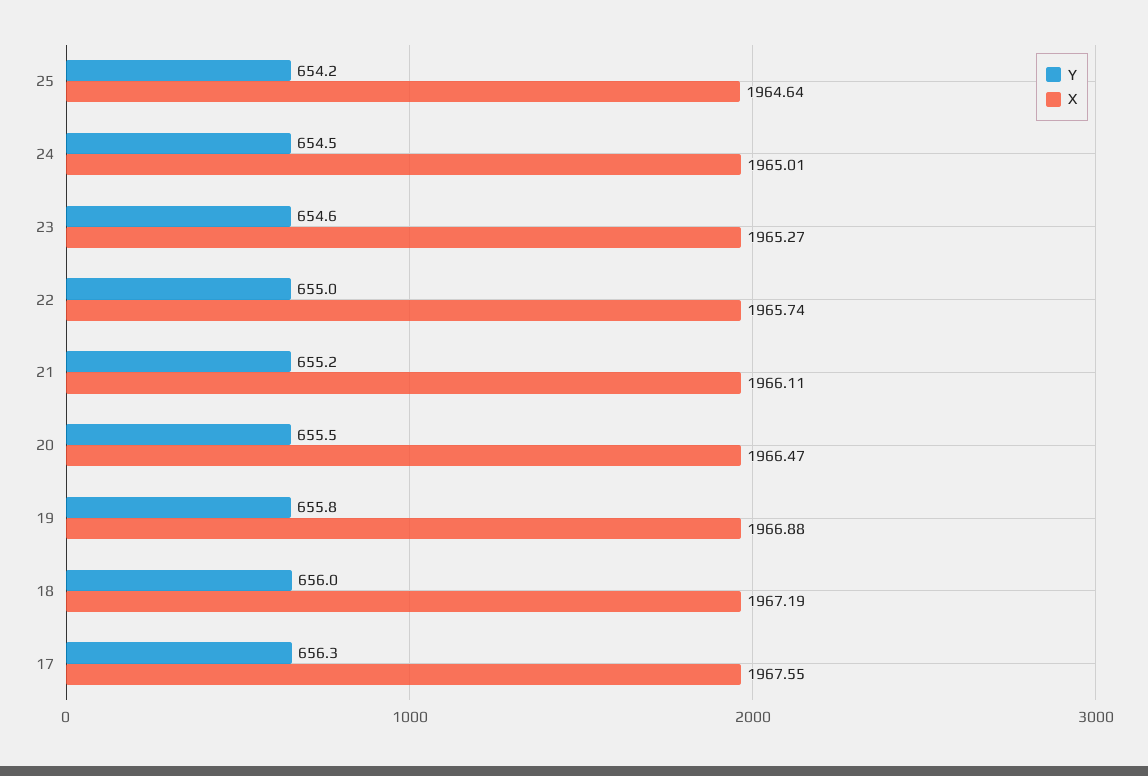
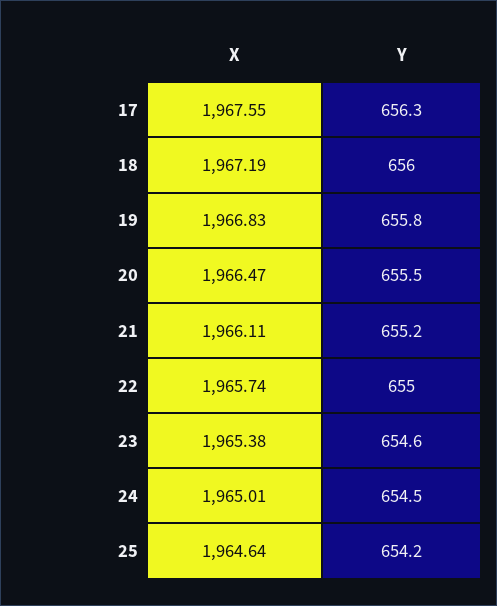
  {
    "Y": {
      "25": 654.2,
      "24": 654.5,
      "23": 654.6,
      "22": 655,
      "21": 655.2,
      "20": 655.5,
      "19": 655.8,
      "18": 656,
      "17": 656.3
    },
    "X": {
      "25": 1964.64,
      "24": 1965.01,
-     "23": 1965.27,
+     "23": 1965.38,
      "22": 1965.74,
      "21": 1966.11,
      "20": 1966.47,
-     "19": 1966.88,
+     "19": 1966.83,
      "18": 1967.19,
      "17": 1967.55
    }
  }

